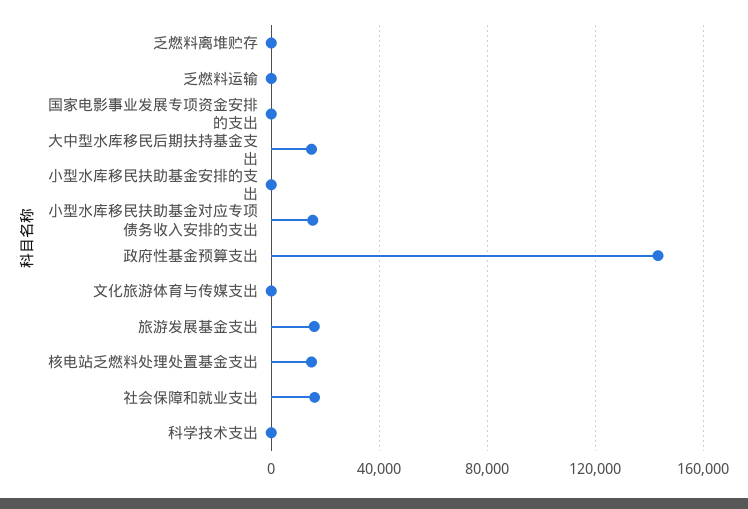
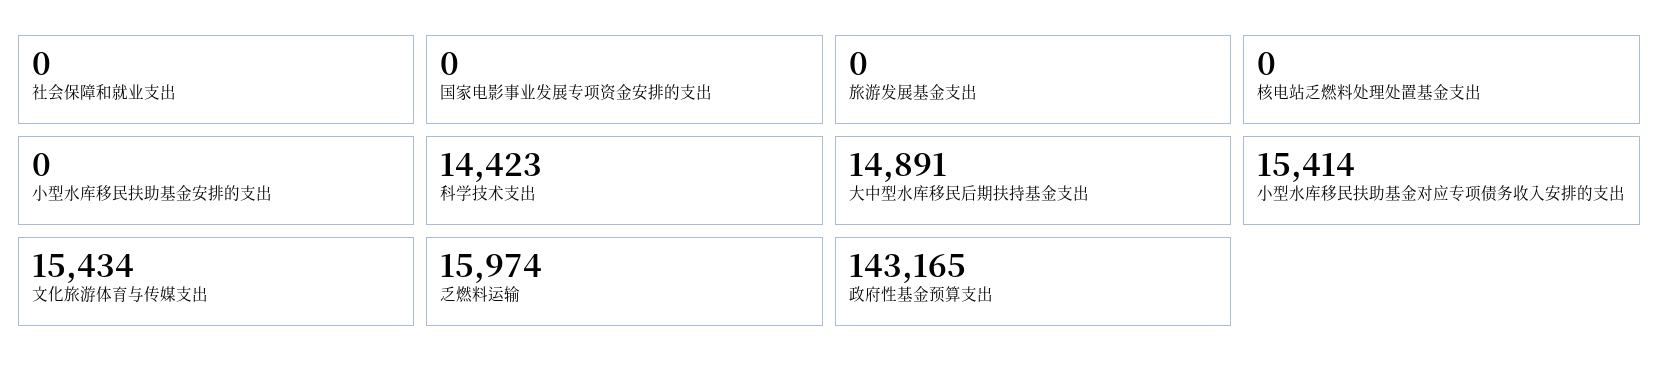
  {
-   "乏燃料离堆贮存": 0,
-   "乏燃料运输": 0,
+   "乏燃料运输": 15974,
    "国家电影事业发展专项资金安排的支出": 0,
    "大中型水库移民后期扶持基金支出": 14891,
    "小型水库移民扶助基金安排的支出": 0,
    "小型水库移民扶助基金对应专项债务收入安排的支出": 15414,
    "政府性基金预算支出": 143165,
-   "文化旅游体育与传媒支出": 0,
+   "文化旅游体育与传媒支出": 15434,
-   "旅游发展基金支出": 15000,
+   "旅游发展基金支出": 0,
-   "核电站乏燃料处理处置基金支出": 15000,
+   "核电站乏燃料处理处置基金支出": 0,
-   "社会保障和就业支出": 15000,
+   "社会保障和就业支出": 0,
-   "科学技术支出": 0
+   "科学技术支出": 14423
  }

